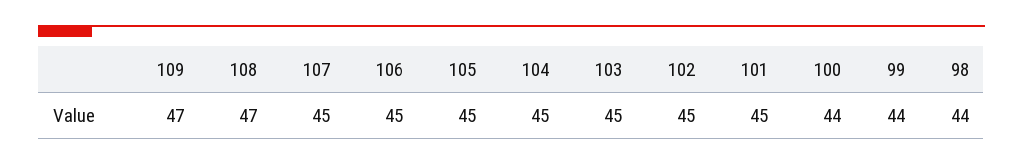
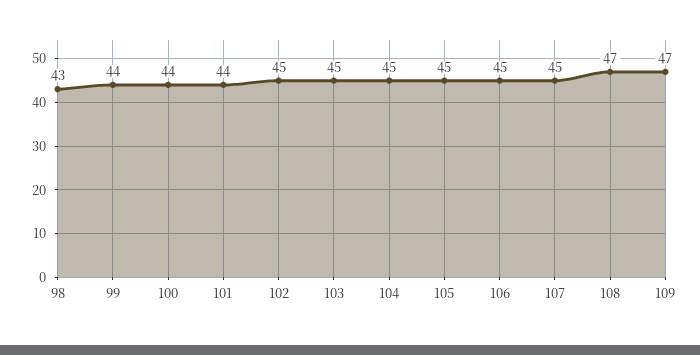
  {
    "109": 47,
    "108": 47,
    "107": 45,
    "106": 45,
    "105": 45,
    "104": 45,
    "103": 45,
    "102": 45,
-   "101": 45,
+   "101": 44,
    "100": 44,
    "99": 44,
-   "98": 44
+   "98": 43
  }

